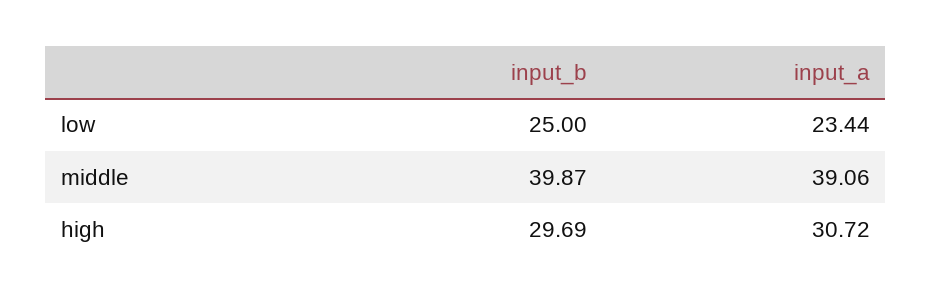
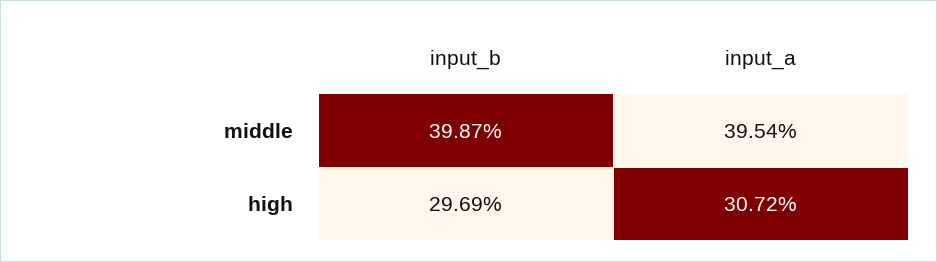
  {
    "input_b": {
-     "low": 25,
      "middle": 39.87,
      "high": 29.69
    },
    "input_a": {
-     "low": 23.44,
-     "middle": 39.06,
+     "middle": 39.54,
      "high": 30.72
    }
  }

